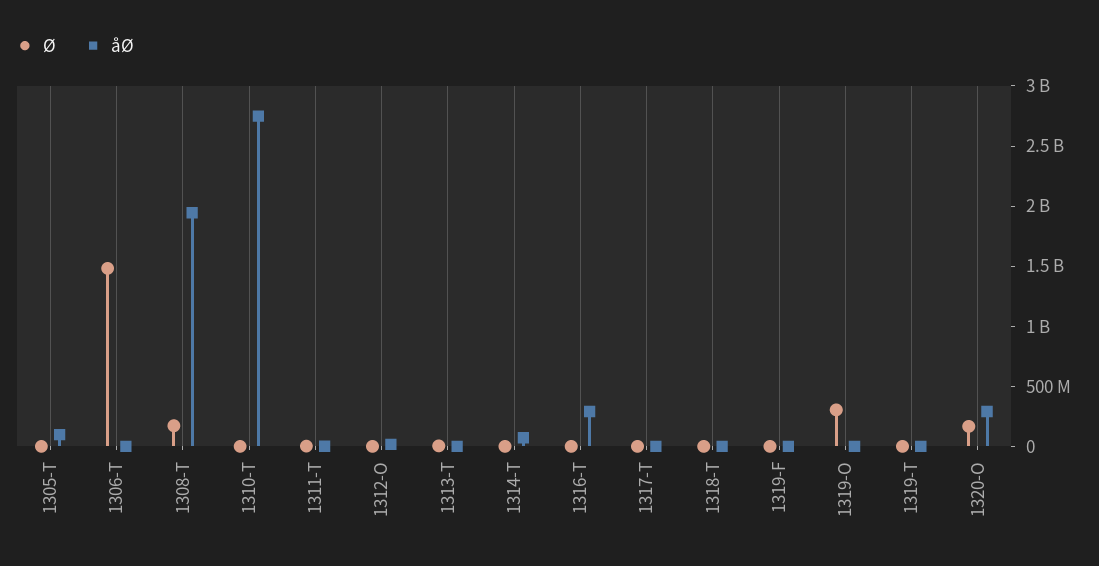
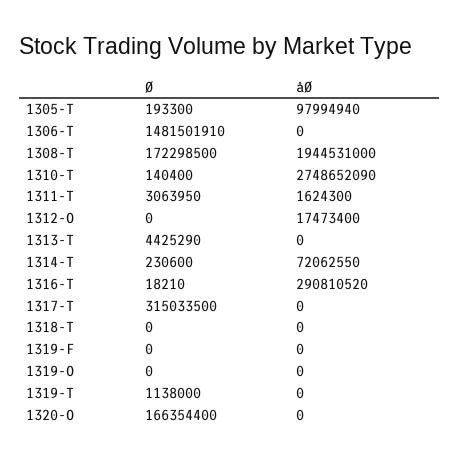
  {
    "Ø": {
      "1305-T": 193300,
      "1306-T": 1481501910,
      "1308-T": 172298500,
      "1310-T": 140400,
      "1311-T": 3063950,
      "1312-O": 0,
      "1313-T": 4425290,
      "1314-T": 230600,
      "1316-T": 18210,
-     "1317-T": 0,
+     "1317-T": 315033500,
      "1318-T": 0,
      "1319-F": 0,
-     "1319-O": 300000000,
+     "1319-O": 0,
      "1319-T": 1138000,
      "1320-O": 166354400
    },
    "åØ": {
      "1305-T": 97994940,
      "1306-T": 0,
      "1308-T": 1944531000,
      "1310-T": 2748652090,
      "1311-T": 1624300,
      "1312-O": 17473400,
      "1313-T": 0,
      "1314-T": 72062550,
      "1316-T": 290810520,
      "1317-T": 0,
      "1318-T": 0,
      "1319-F": 0,
      "1319-O": 0,
      "1319-T": 0,
-     "1320-O": 300000000
+     "1320-O": 0
    }
  }

